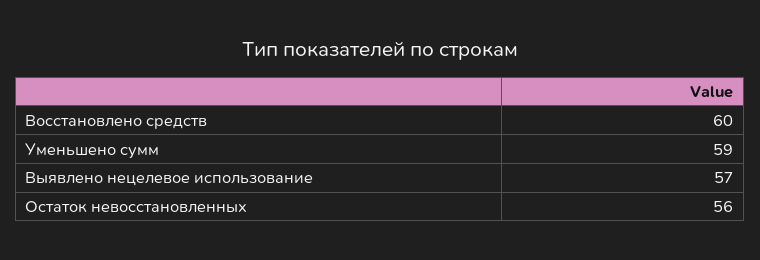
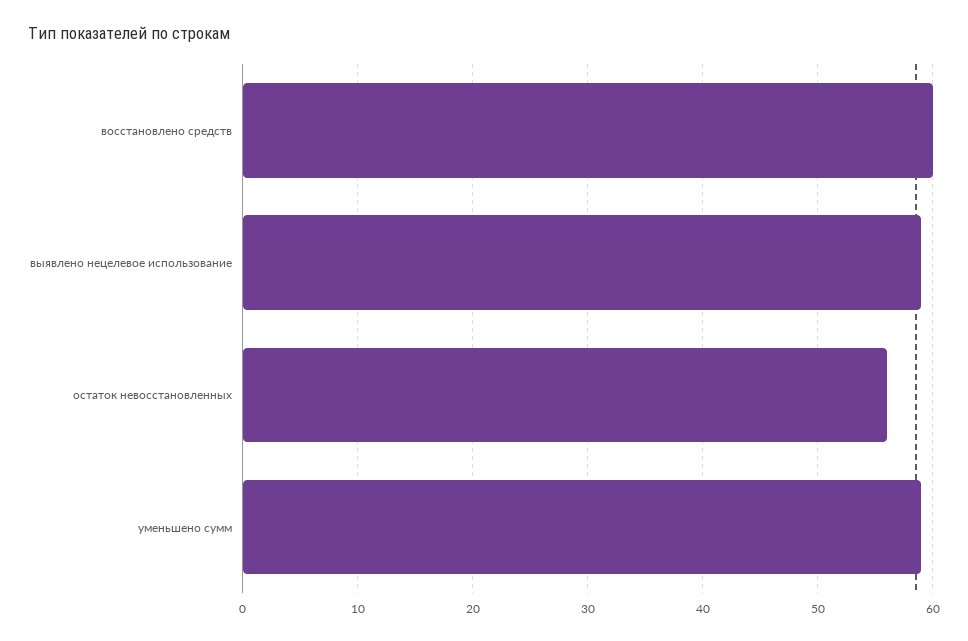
  {
    "Восстановлено средств": 60,
    "Уменьшено сумм": 59,
-   "Выявлено нецелевое использование": 57,
+   "Выявлено нецелевое использование": 59,
    "Остаток невосстановленных": 56
  }

